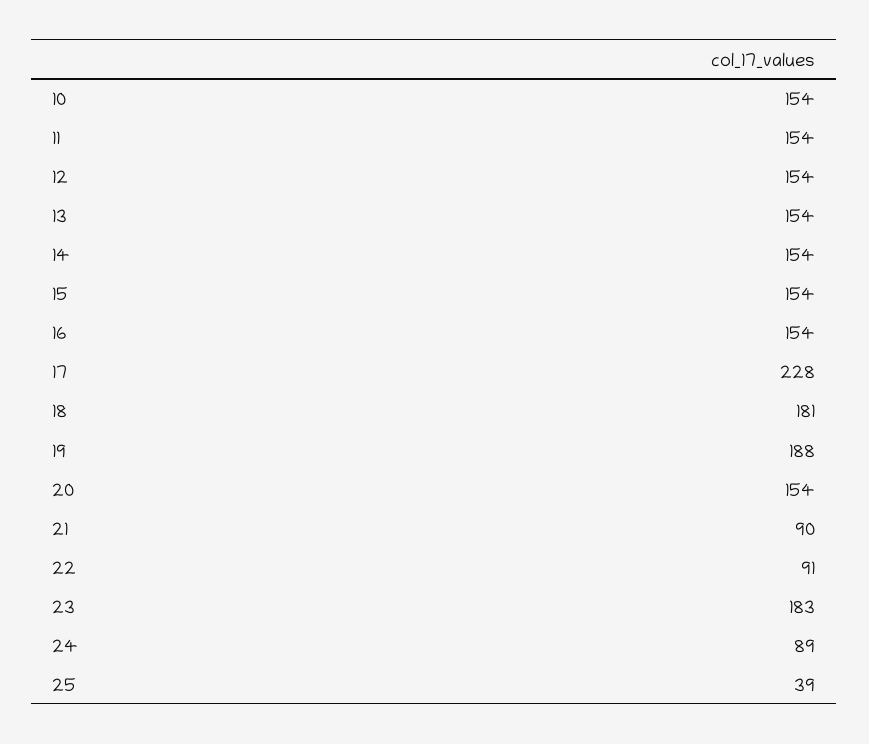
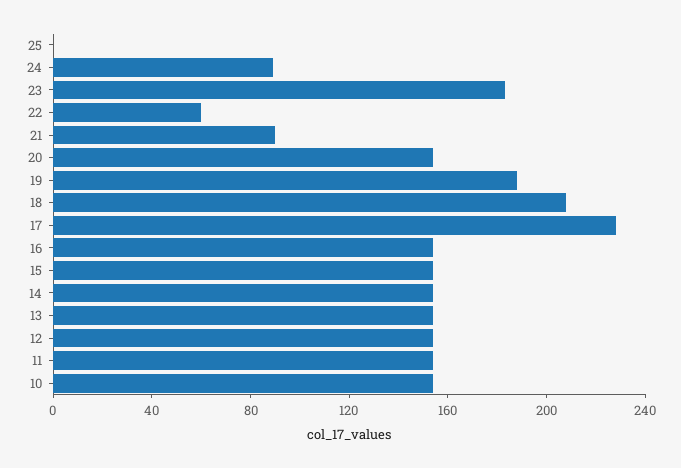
  {
    "10": 154,
    "11": 154,
    "12": 154,
    "13": 154,
    "14": 154,
    "15": 154,
    "16": 154,
    "17": 228,
-   "18": 181,
+   "18": 210,
    "19": 188,
    "20": 154,
    "21": 90,
-   "22": 91,
+   "22": 60,
    "23": 183,
    "24": 89,
-   "25": 39
+   "25": 0
  }

